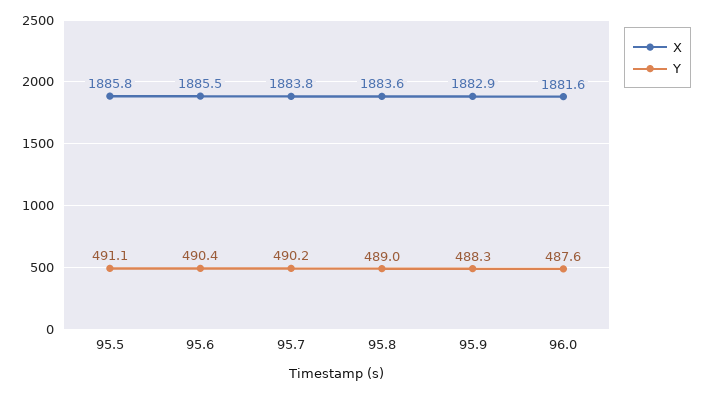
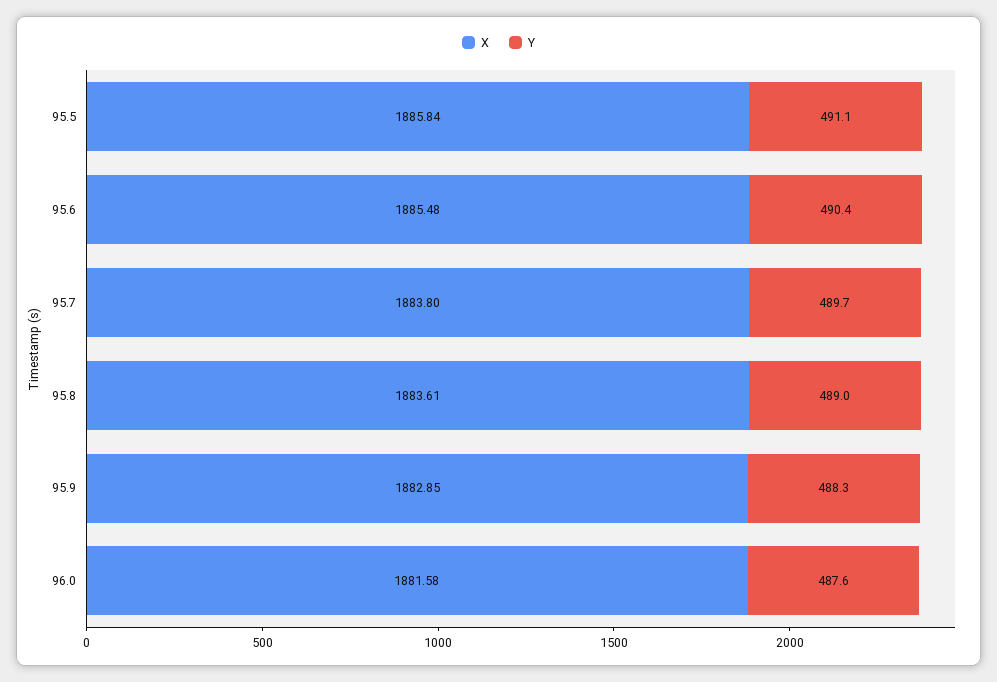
  {
    "X": {
      "95.5": 1885.84,
      "95.6": 1885.48,
      "95.7": 1883.8,
      "95.8": 1883.61,
      "95.9": 1882.85,
      "96.0": 1881.58
    },
    "Y": {
      "95.5": 491.1,
      "95.6": 490.4,
-     "95.7": 490.2,
+     "95.7": 489.7,
      "95.8": 489,
      "95.9": 488.3,
      "96.0": 487.6
    }
  }

